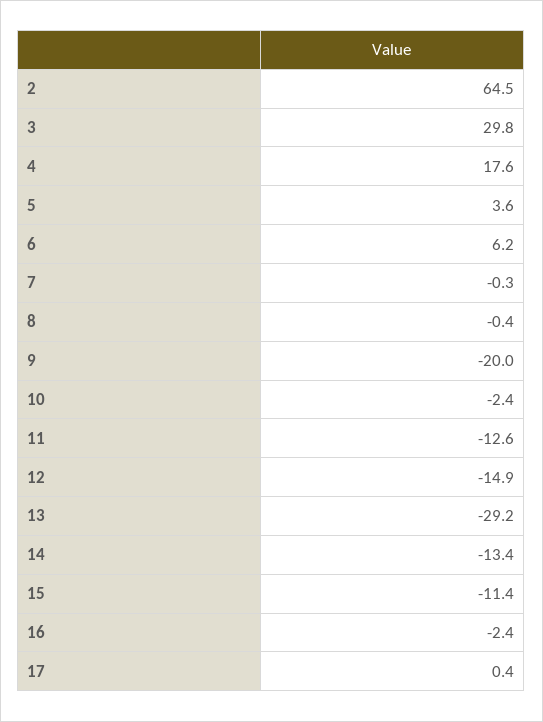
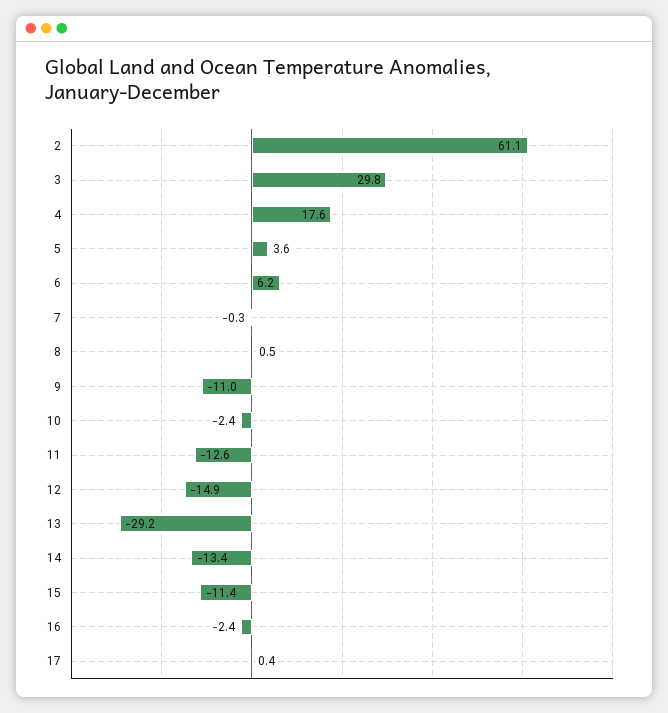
  {
-   "2": 64.5,
+   "2": 61.1,
    "3": 29.8,
    "4": 17.6,
    "5": 3.6,
    "6": 6.2,
    "7": -0.3,
-   "8": -0.4,
+   "8": 0.5,
-   "9": -20,
+   "9": -11,
    "10": -2.4,
    "11": -12.6,
    "12": -14.9,
    "13": -29.2,
    "14": -13.4,
    "15": -11.4,
    "16": -2.4,
    "17": 0.4
  }

